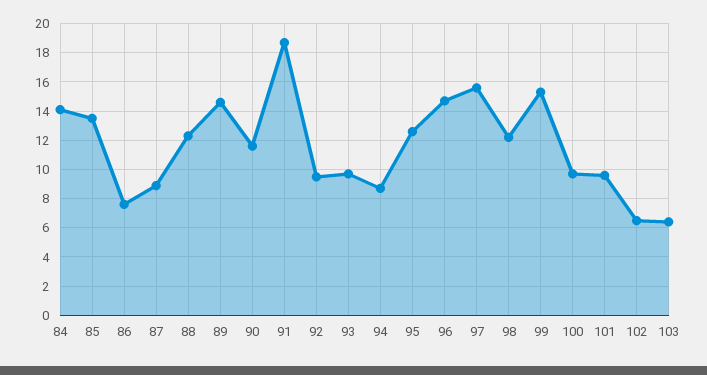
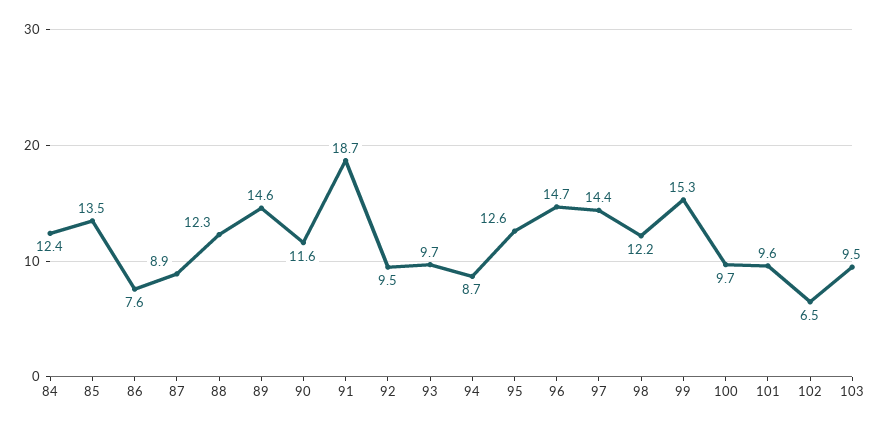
  {
-   "84": 14,
+   "84": 12.4,
    "85": 13.5,
    "86": 7.6,
    "87": 8.9,
    "88": 12.3,
    "89": 14.6,
    "90": 11.6,
    "91": 18.7,
    "92": 9.5,
    "93": 9.7,
    "94": 8.7,
    "95": 12.6,
    "96": 14.7,
-   "97": 15.5,
+   "97": 14.4,
    "98": 12.2,
    "99": 15.3,
    "100": 9.7,
    "101": 9.6,
    "102": 6.5,
-   "103": 6.5
+   "103": 9.5
  }

